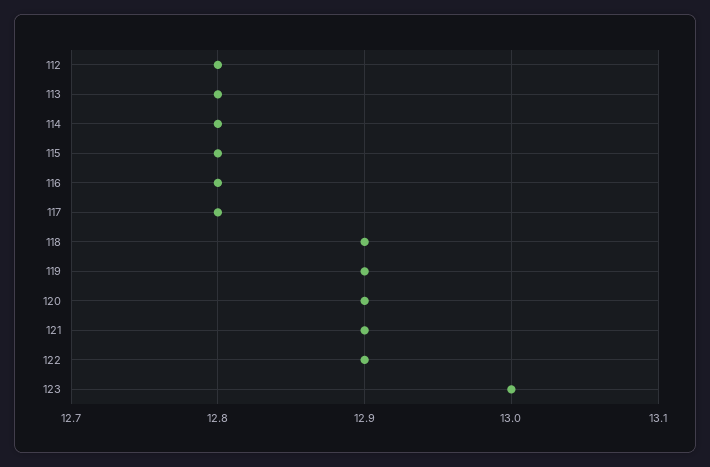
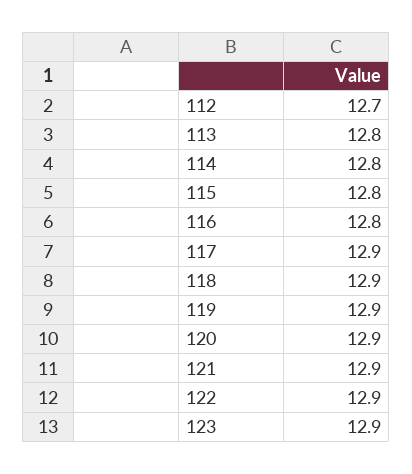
  {
-   "112": 12.8,
+   "112": 12.7,
    "113": 12.8,
    "114": 12.8,
    "115": 12.8,
    "116": 12.8,
-   "117": 12.8,
+   "117": 12.9,
    "118": 12.9,
    "119": 12.9,
    "120": 12.9,
    "121": 12.9,
    "122": 12.9,
-   "123": 13
+   "123": 12.9
  }

